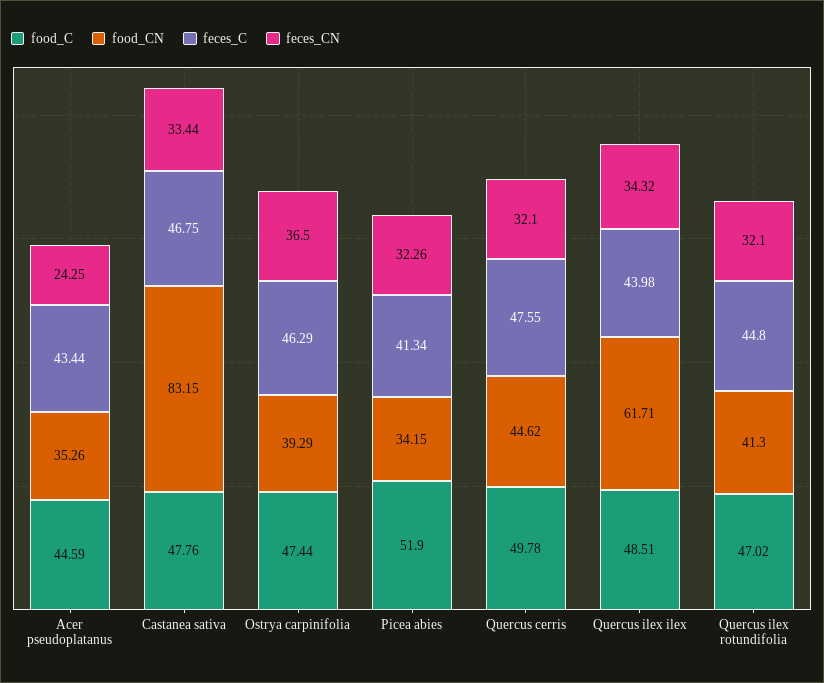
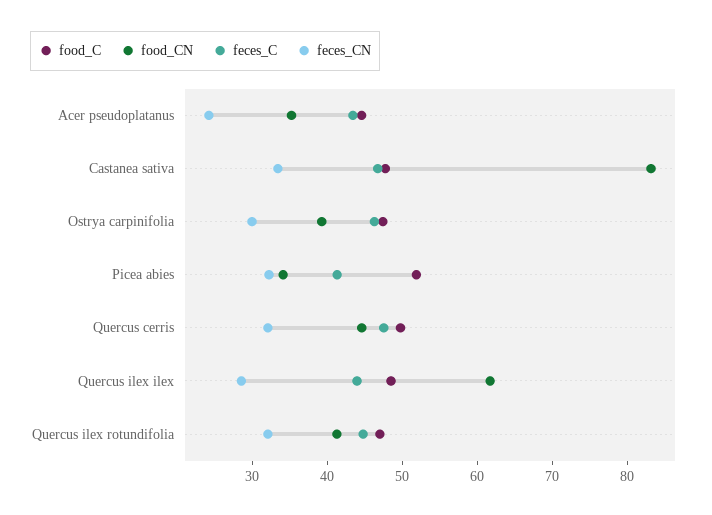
  {
    "food_C": {
      "Acer pseudoplatanus": 44.59,
      "Castanea sativa": 47.76,
      "Ostrya carpinifolia": 47.44,
      "Picea abies": 51.9,
      "Quercus cerris": 49.78,
      "Quercus ilex ilex": 48.51,
      "Quercus ilex rotundifolia": 47.02
    },
    "food_CN": {
      "Acer pseudoplatanus": 35.26,
      "Castanea sativa": 83.15,
      "Ostrya carpinifolia": 39.29,
      "Picea abies": 34.15,
      "Quercus cerris": 44.62,
      "Quercus ilex ilex": 61.71,
      "Quercus ilex rotundifolia": 41.3
    },
    "feces_C": {
      "Acer pseudoplatanus": 43.44,
      "Castanea sativa": 46.75,
      "Ostrya carpinifolia": 46.29,
      "Picea abies": 41.34,
      "Quercus cerris": 47.55,
      "Quercus ilex ilex": 43.98,
      "Quercus ilex rotundifolia": 44.8
    },
    "feces_CN": {
      "Acer pseudoplatanus": 24.25,
      "Castanea sativa": 33.44,
-     "Ostrya carpinifolia": 36.5,
+     "Ostrya carpinifolia": 30,
      "Picea abies": 32.26,
      "Quercus cerris": 32.1,
-     "Quercus ilex ilex": 34.32,
+     "Quercus ilex ilex": 28,
      "Quercus ilex rotundifolia": 32.1
    }
  }

